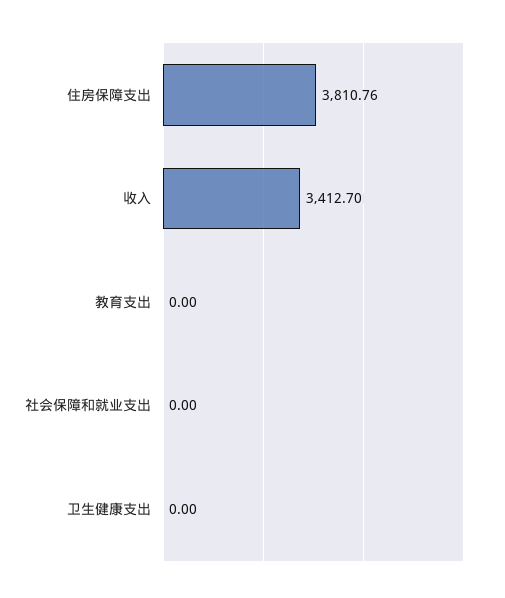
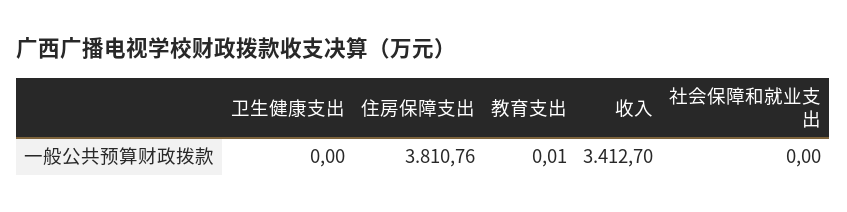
  {
    "住房保障支出": 3810.76,
    "收入": 3412.7,
-   "教育支出": 0,
+   "教育支出": 0.01,
    "社会保障和就业支出": 0,
    "卫生健康支出": 0
  }

